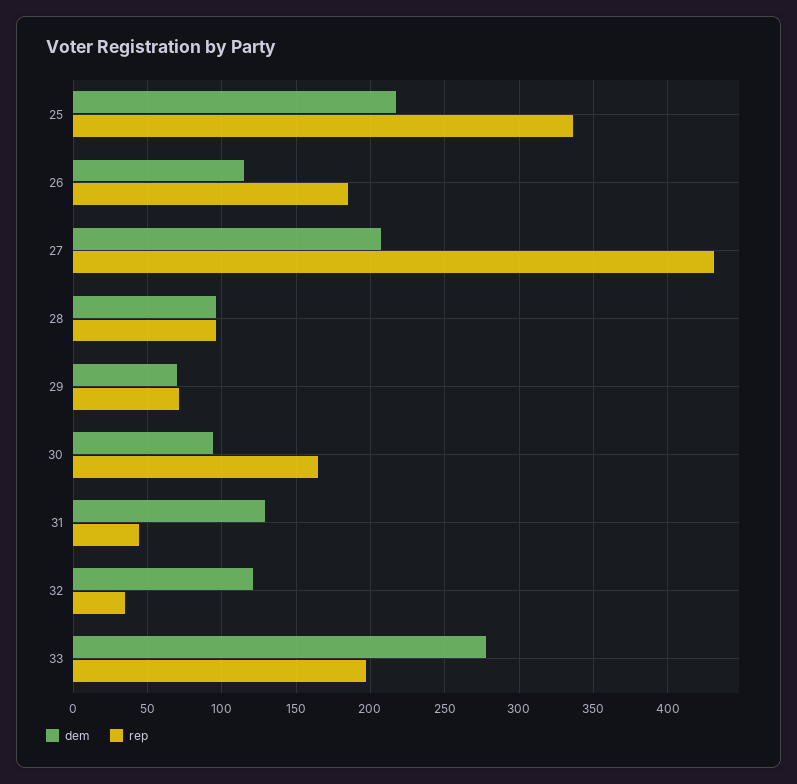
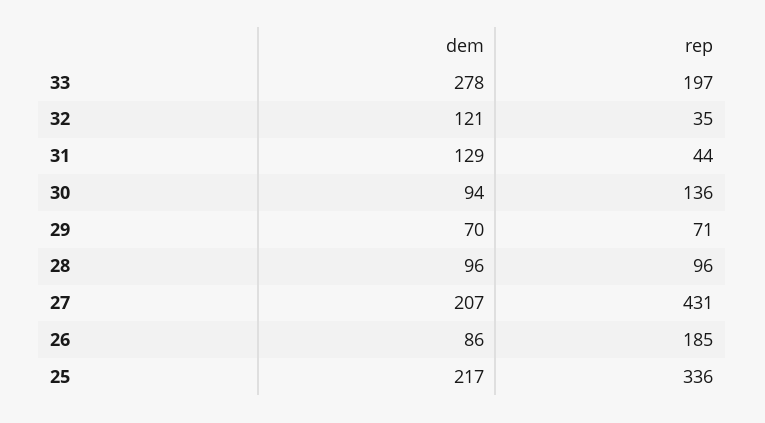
  {
    "dem": {
      "25": 217,
-     "26": 115,
+     "26": 86,
      "27": 207,
      "28": 96,
      "29": 70,
      "30": 94,
      "31": 129,
      "32": 121,
      "33": 278
    },
    "rep": {
      "25": 336,
      "26": 185,
      "27": 431,
      "28": 96,
      "29": 71,
-     "30": 165,
+     "30": 136,
      "31": 44,
      "32": 35,
      "33": 197
    }
  }

